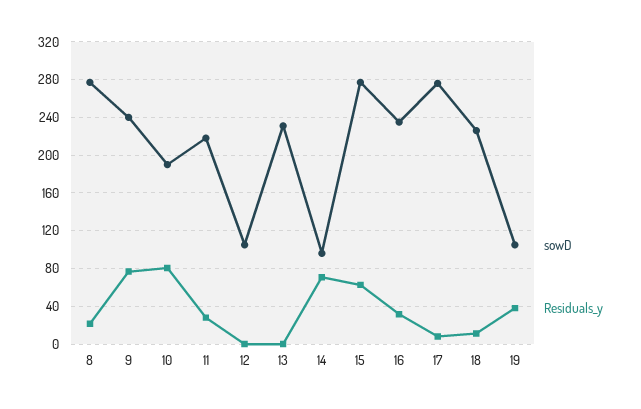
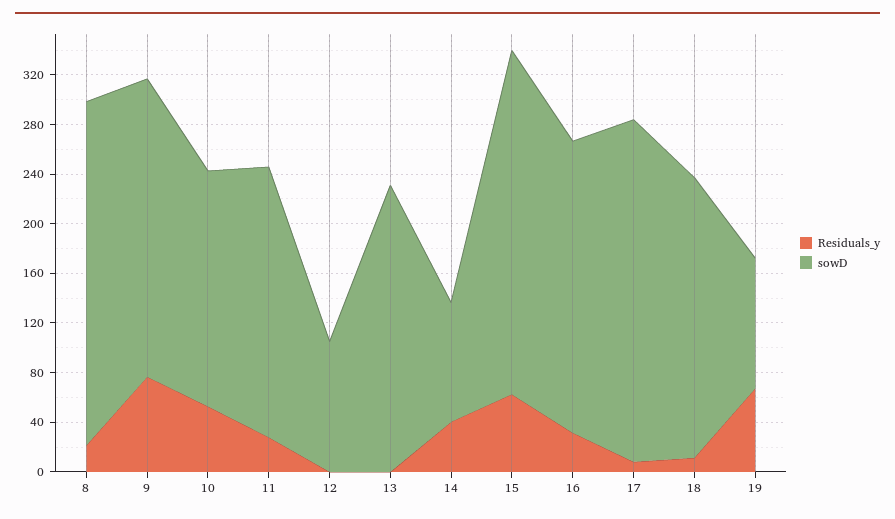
  {
    "sowD": {
      "8": 280,
      "9": 240,
      "10": 190,
      "11": 220,
      "12": 110,
      "13": 230,
      "14": 100,
      "15": 280,
      "16": 240,
      "17": 280,
      "18": 230,
      "19": 110
    },
    "Residuals_y": {
      "8": 20,
      "9": 80,
-     "10": 80,
+     "10": 50,
      "11": 30,
      "12": 0,
      "13": 0,
-     "14": 70,
+     "14": 40,
      "15": 60,
      "16": 30,
      "17": 10,
      "18": 10,
-     "19": 40
+     "19": 70
    }
  }

